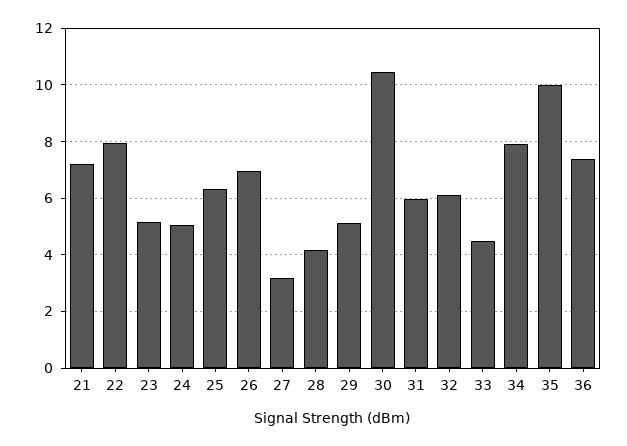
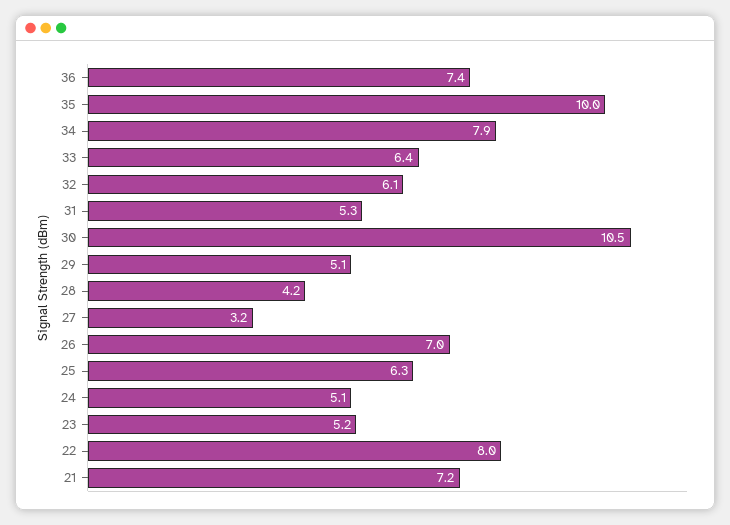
  {
    "21": 7.2,
    "22": 8,
    "23": 5.2,
    "24": 5.1,
    "25": 6.3,
    "26": 7,
    "27": 3.2,
    "28": 4.2,
    "29": 5.1,
    "30": 10.5,
-   "31": 6,
+   "31": 5.3,
    "32": 6.1,
-   "33": 4.5,
+   "33": 6.4,
    "34": 7.9,
    "35": 10,
    "36": 7.4
  }

